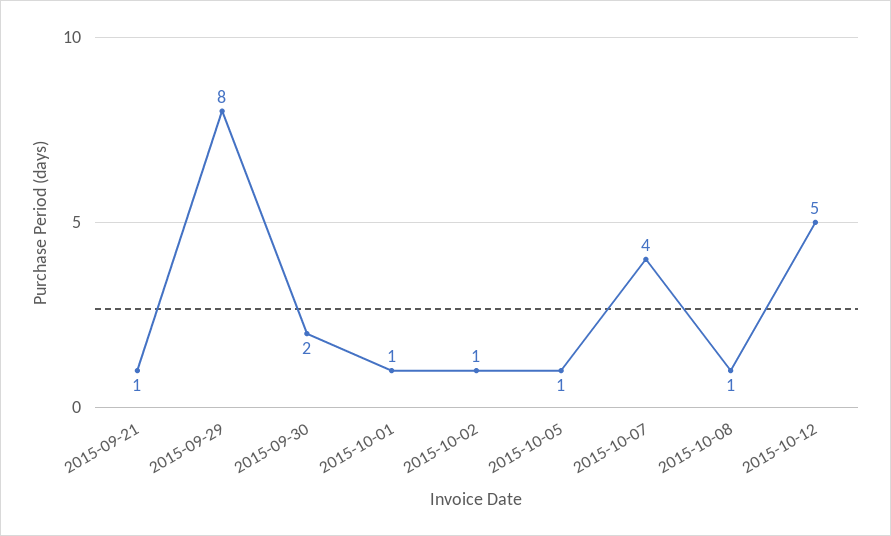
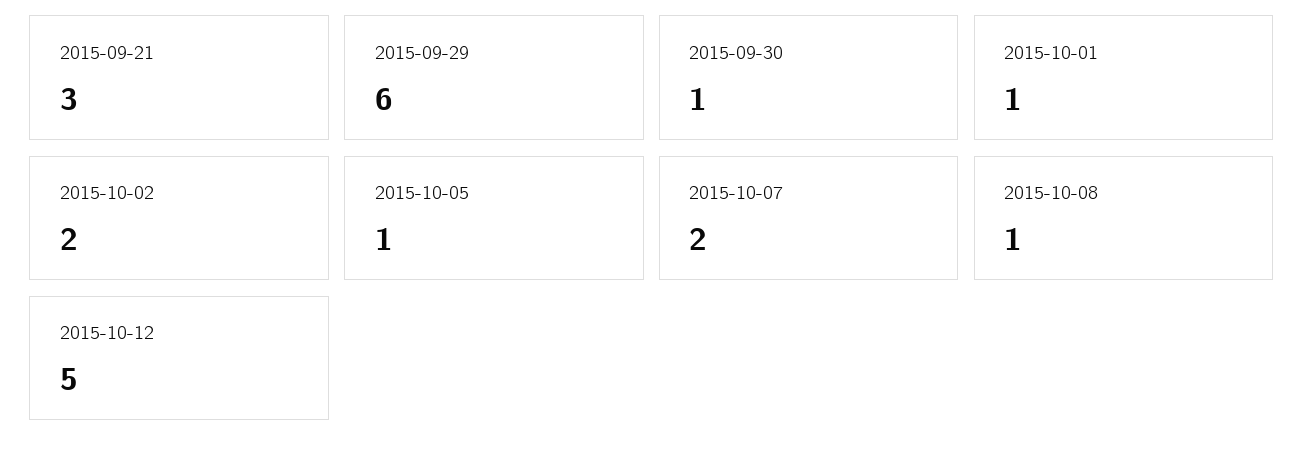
  {
-   "2015-09-21": 1,
+   "2015-09-21": 3,
-   "2015-09-29": 8,
+   "2015-09-29": 6,
-   "2015-09-30": 2,
+   "2015-09-30": 1,
    "2015-10-01": 1,
-   "2015-10-02": 1,
+   "2015-10-02": 2,
    "2015-10-05": 1,
-   "2015-10-07": 4,
+   "2015-10-07": 2,
    "2015-10-08": 1,
    "2015-10-12": 5
  }

